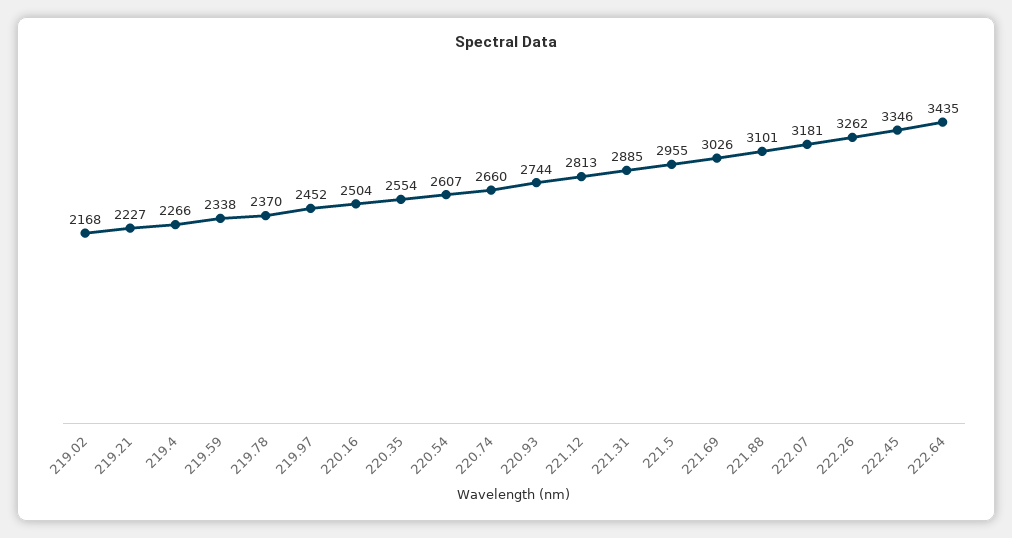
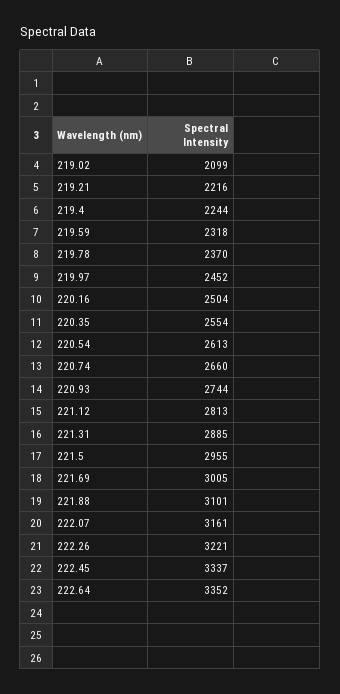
  {
-   "219.02": 2168,
+   "219.02": 2099,
-   "219.21": 2227,
+   "219.21": 2216,
-   "219.4": 2266,
+   "219.4": 2244,
-   "219.59": 2338,
+   "219.59": 2318,
    "219.78": 2370,
    "219.97": 2452,
    "220.16": 2504,
    "220.35": 2554,
-   "220.54": 2607,
+   "220.54": 2613,
    "220.74": 2660,
    "220.93": 2744,
    "221.12": 2813,
    "221.31": 2885,
    "221.5": 2955,
-   "221.69": 3026,
+   "221.69": 3005,
    "221.88": 3101,
-   "222.07": 3181,
+   "222.07": 3161,
-   "222.26": 3262,
+   "222.26": 3221,
-   "222.45": 3346,
+   "222.45": 3337,
-   "222.64": 3435
+   "222.64": 3352
  }

